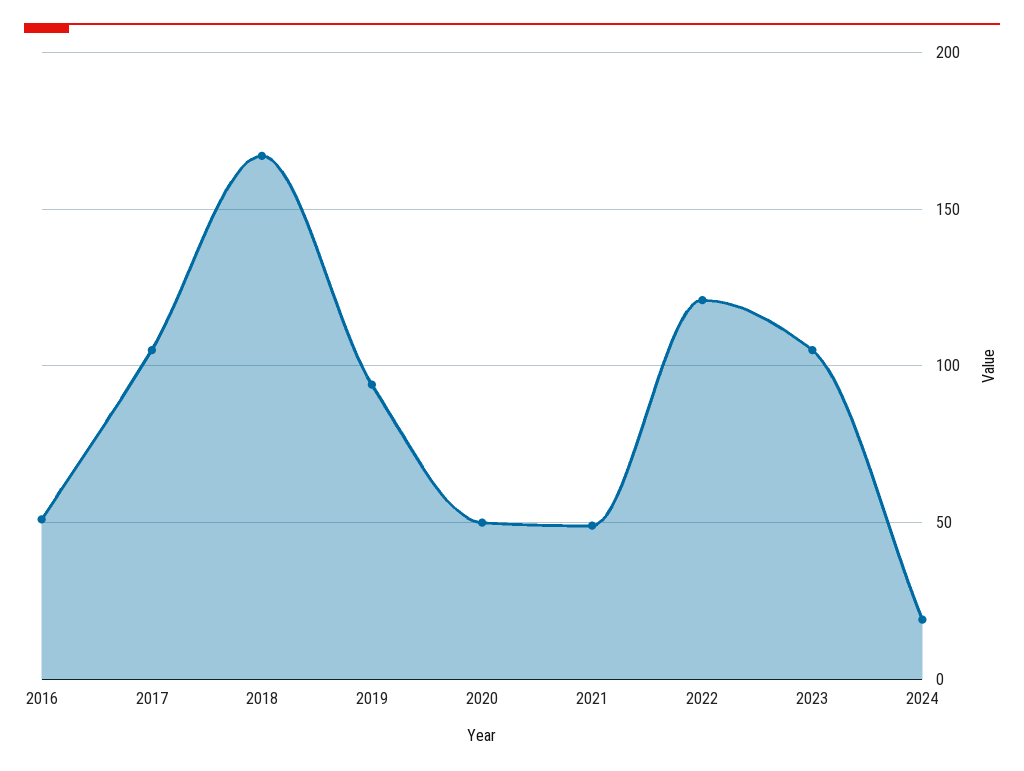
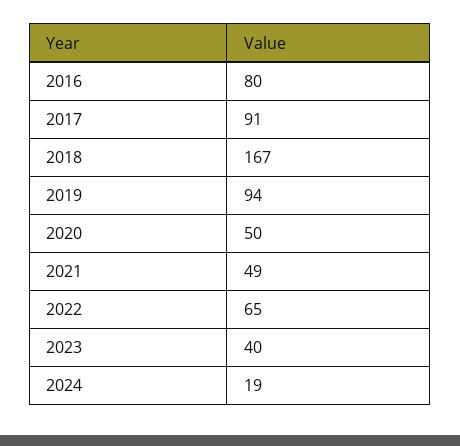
  {
-   "2016": 50,
+   "2016": 80,
-   "2017": 105,
+   "2017": 91,
    "2018": 167,
    "2019": 94,
    "2020": 50,
    "2021": 49,
-   "2022": 120,
+   "2022": 65,
-   "2023": 105,
+   "2023": 40,
    "2024": 19
  }

